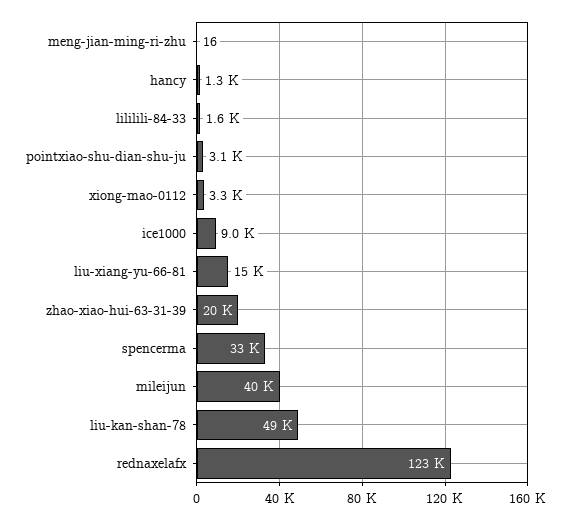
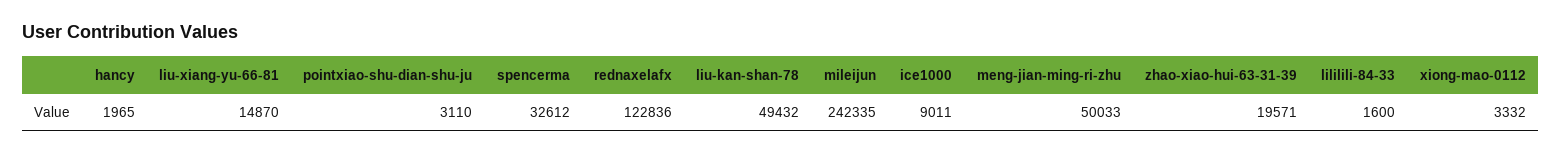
  {
-   "meng-jian-ming-ri-zhu": 16,
+   "meng-jian-ming-ri-zhu": 50033,
-   "hancy": 1300,
+   "hancy": 1965,
    "lililili-84-33": 1600,
    "pointxiao-shu-dian-shu-ju": 3110,
    "xiong-mao-0112": 3332,
    "ice1000": 9011,
    "liu-xiang-yu-66-81": 14870,
    "zhao-xiao-hui-63-31-39": 19571,
    "spencerma": 32612,
-   "mileijun": 40000,
+   "mileijun": 242335,
    "liu-kan-shan-78": 49432,
    "rednaxelafx": 122836
  }

